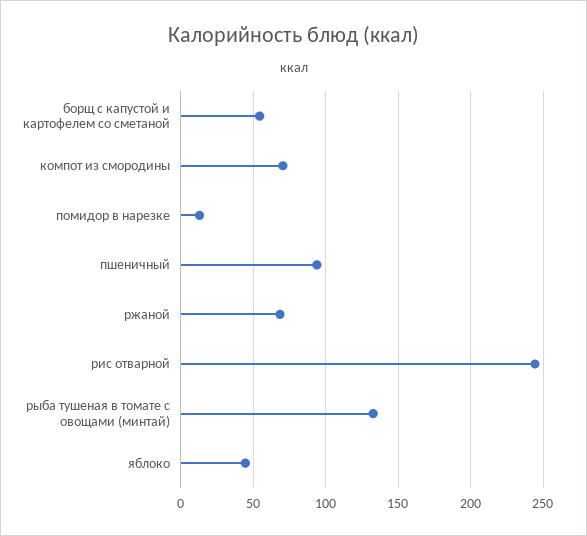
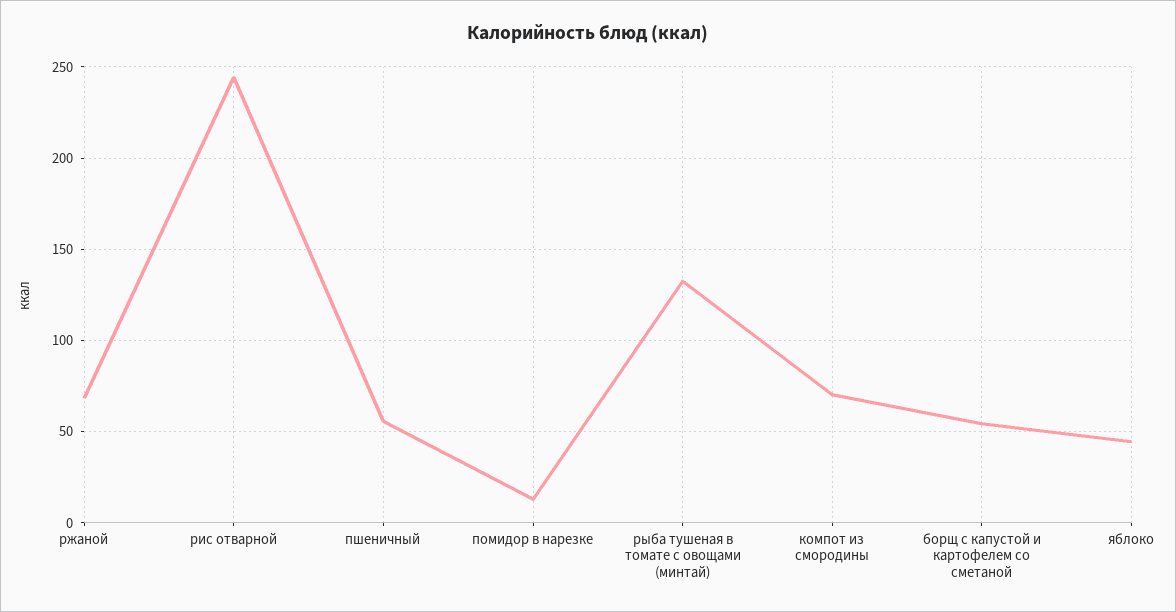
  {
    "борщ с капустой и картофелем со сметаной": 55,
    "компот из смородины": 70,
    "помидор в нарезке": 15,
-   "пшеничный": 95,
+   "пшеничный": 55,
    "ржаной": 70,
    "рис отварной": 245,
    "рыба тушеная в томате с овощами (минтай)": 135,
    "яблоко": 45
  }

